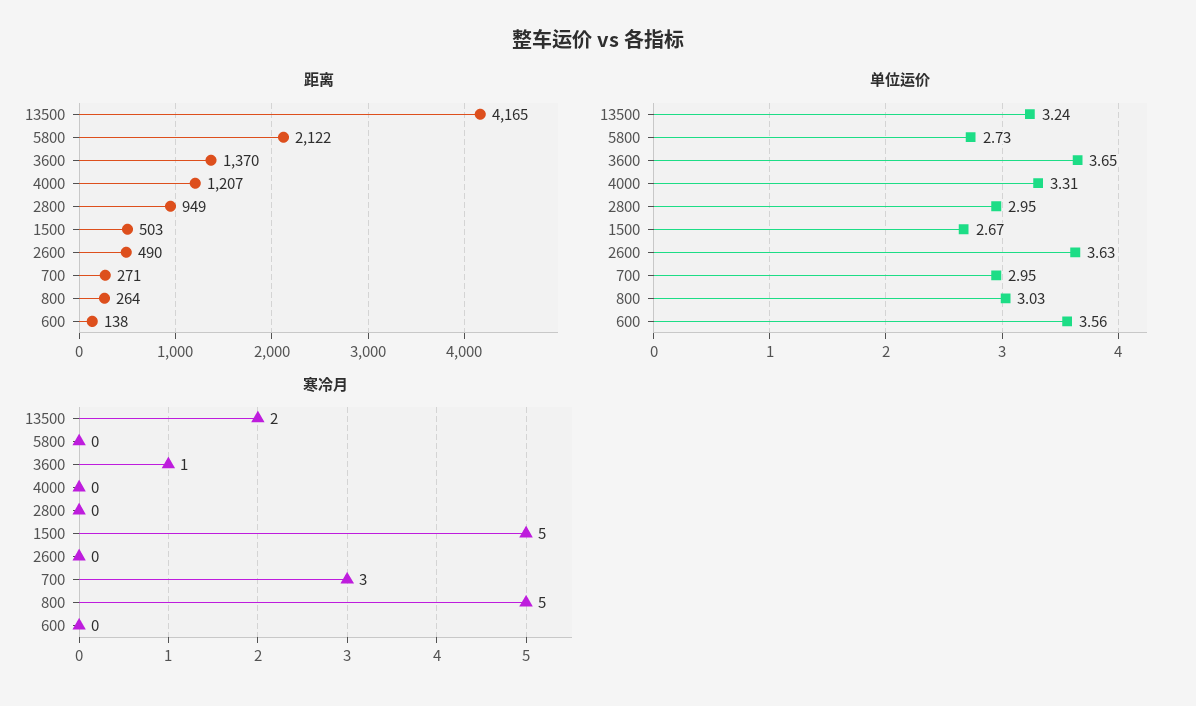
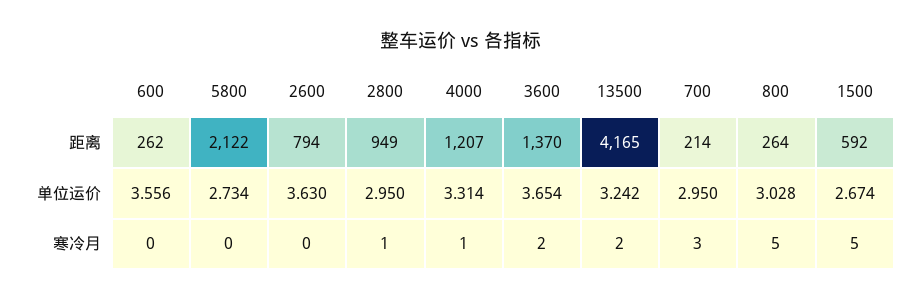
  {
    "距离": {
      "13500": 4165,
      "5800": 2122,
      "3600": 1370,
      "4000": 1207,
      "2800": 949,
-     "1500": 503,
+     "1500": 592,
-     "2600": 490,
+     "2600": 794,
-     "700": 271,
+     "700": 214,
      "800": 264,
-     "600": 138
+     "600": 262
    },
    "单位运价": {
      "13500": 3.242,
      "5800": 2.734,
      "3600": 3.654,
      "4000": 3.314,
      "2800": 2.95,
      "1500": 2.674,
      "2600": 3.63,
      "700": 2.95,
      "800": 3.028,
      "600": 3.556
    },
    "寒冷月": {
      "13500": 2,
      "5800": 0,
-     "3600": 1,
+     "3600": 2,
-     "4000": 0,
+     "4000": 1,
-     "2800": 0,
+     "2800": 1,
      "1500": 5,
      "2600": 0,
      "700": 3,
      "800": 5,
      "600": 0
    }
  }

